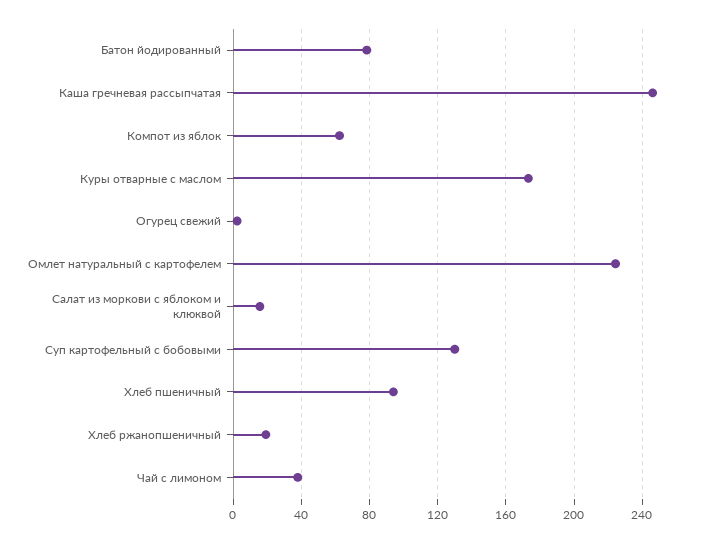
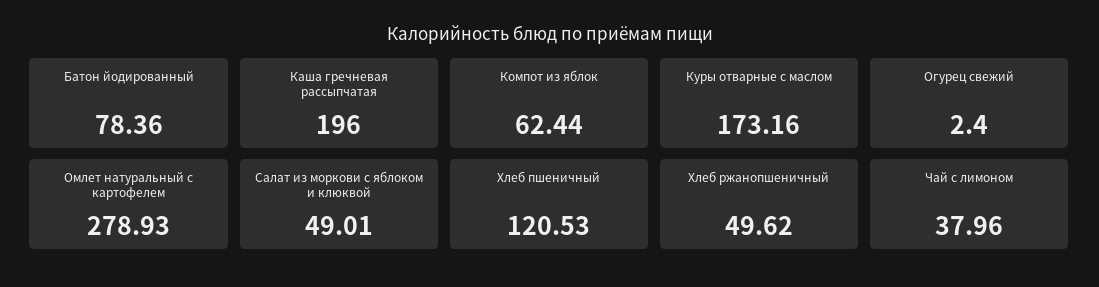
  {
    "Батон йодированный": 78.36,
-   "Каша гречневая рассыпчатая": 245,
+   "Каша гречневая рассыпчатая": 196,
    "Компот из яблок": 62.44,
    "Куры отварные с маслом": 173.16,
    "Огурец свежий": 2.4,
-   "Омлет натуральный с картофелем": 225,
+   "Омлет натуральный с картофелем": 278.93,
-   "Салат из моркови с яблоком и клюквой": 15,
+   "Салат из моркови с яблоком и клюквой": 49.01,
-   "Суп картофельный с бобовыми": 130,
-   "Хлеб пшеничный": 95,
+   "Хлеб пшеничный": 120.53,
-   "Хлеб ржанопшеничный": 20,
+   "Хлеб ржанопшеничный": 49.62,
    "Чай с лимоном": 37.96
  }

